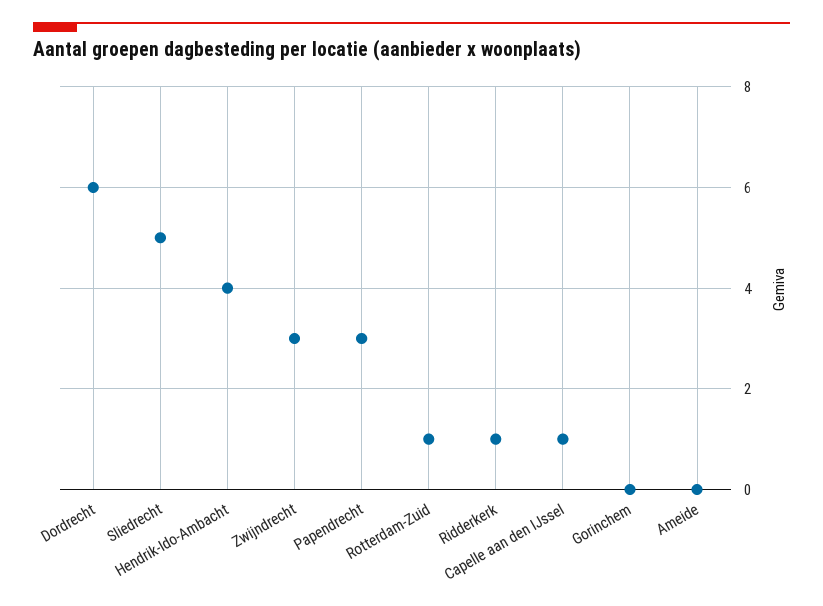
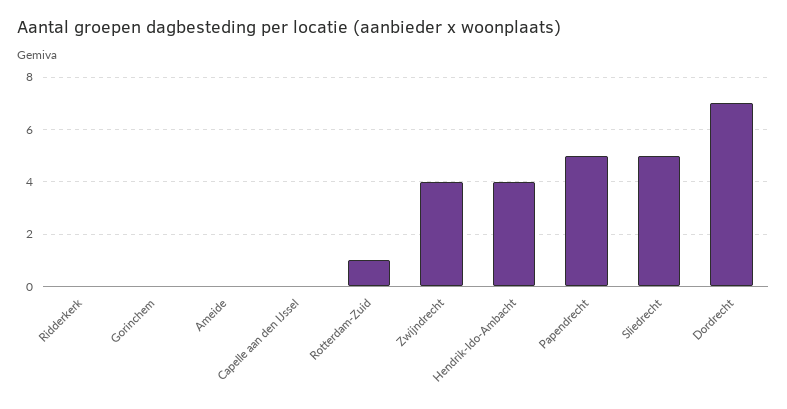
  {
-   "Dordrecht": 6,
+   "Dordrecht": 7,
    "Sliedrecht": 5,
    "Hendrik-Ido-Ambacht": 4,
-   "Zwijndrecht": 3,
+   "Zwijndrecht": 4,
-   "Papendrecht": 3,
+   "Papendrecht": 5,
    "Rotterdam-Zuid": 1,
-   "Ridderkerk": 1,
+   "Ridderkerk": 0,
-   "Capelle aan den IJssel": 1,
+   "Capelle aan den IJssel": 0,
    "Gorinchem": 0,
    "Ameide": 0
  }

